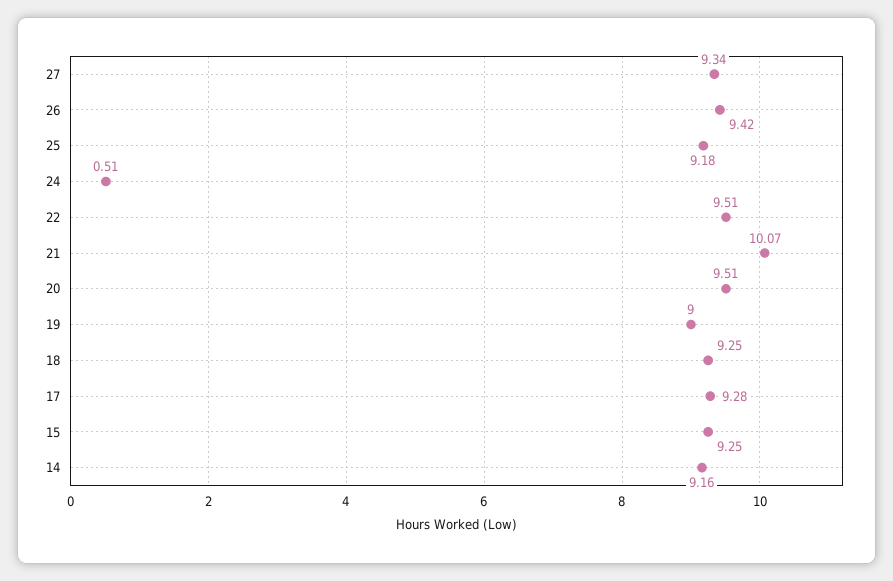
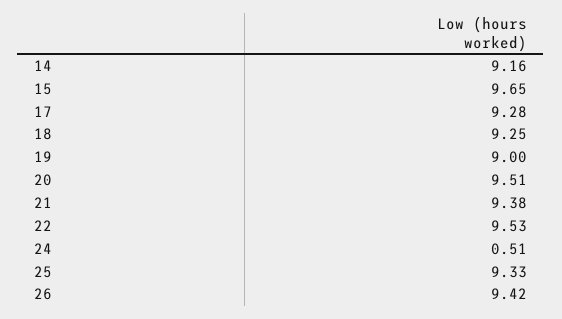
  {
-   "27": 9.34,
    "26": 9.42,
-   "25": 9.18,
+   "25": 9.33,
    "24": 0.51,
-   "22": 9.51,
+   "22": 9.53,
-   "21": 10.07,
+   "21": 9.38,
    "20": 9.51,
    "19": 9,
    "18": 9.25,
    "17": 9.28,
-   "15": 9.25,
+   "15": 9.65,
    "14": 9.16
  }

